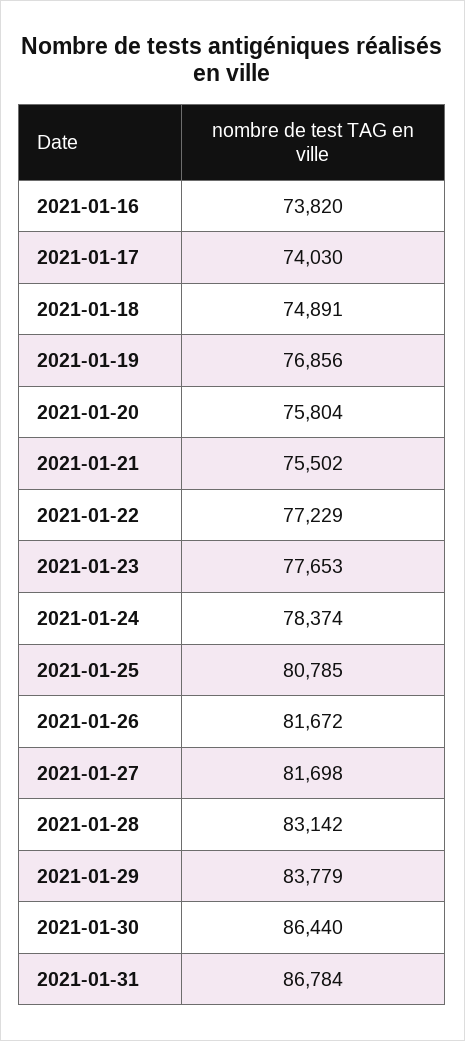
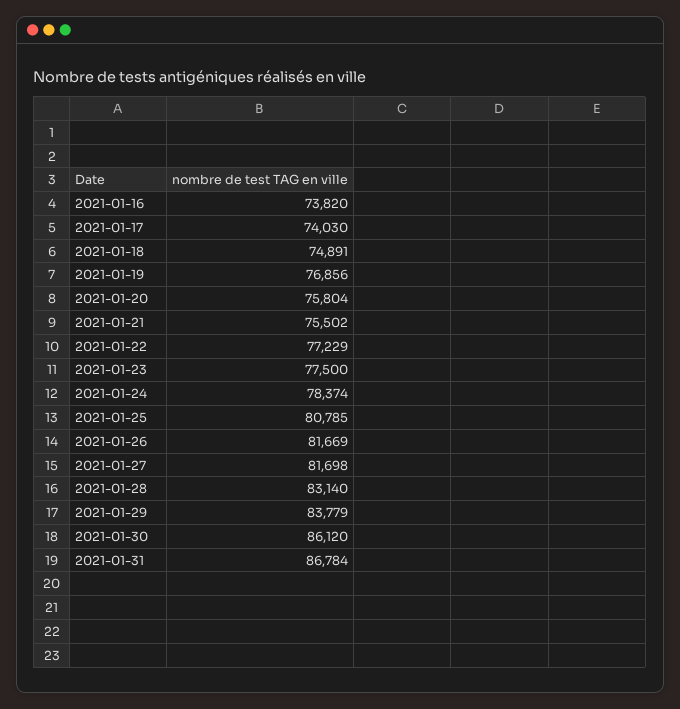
  {
    "2021-01-16": 73820,
    "2021-01-17": 74030,
    "2021-01-18": 74891,
    "2021-01-19": 76856,
    "2021-01-20": 75804,
    "2021-01-21": 75502,
    "2021-01-22": 77229,
-   "2021-01-23": 77653,
+   "2021-01-23": 77500,
    "2021-01-24": 78374,
    "2021-01-25": 80785,
-   "2021-01-26": 81672,
+   "2021-01-26": 81669,
    "2021-01-27": 81698,
-   "2021-01-28": 83142,
+   "2021-01-28": 83140,
    "2021-01-29": 83779,
-   "2021-01-30": 86440,
+   "2021-01-30": 86120,
    "2021-01-31": 86784
  }

